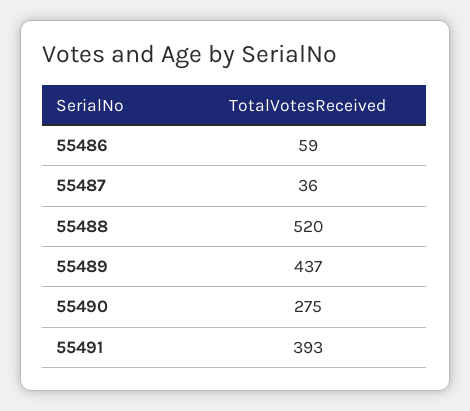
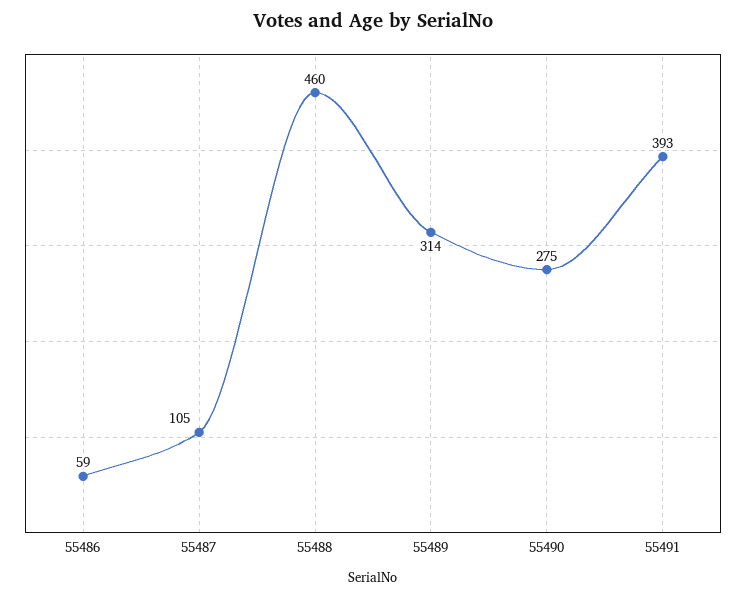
  {
    "55486": 59,
-   "55487": 36,
+   "55487": 105,
-   "55488": 520,
+   "55488": 460,
-   "55489": 437,
+   "55489": 314,
    "55490": 275,
    "55491": 393
  }

